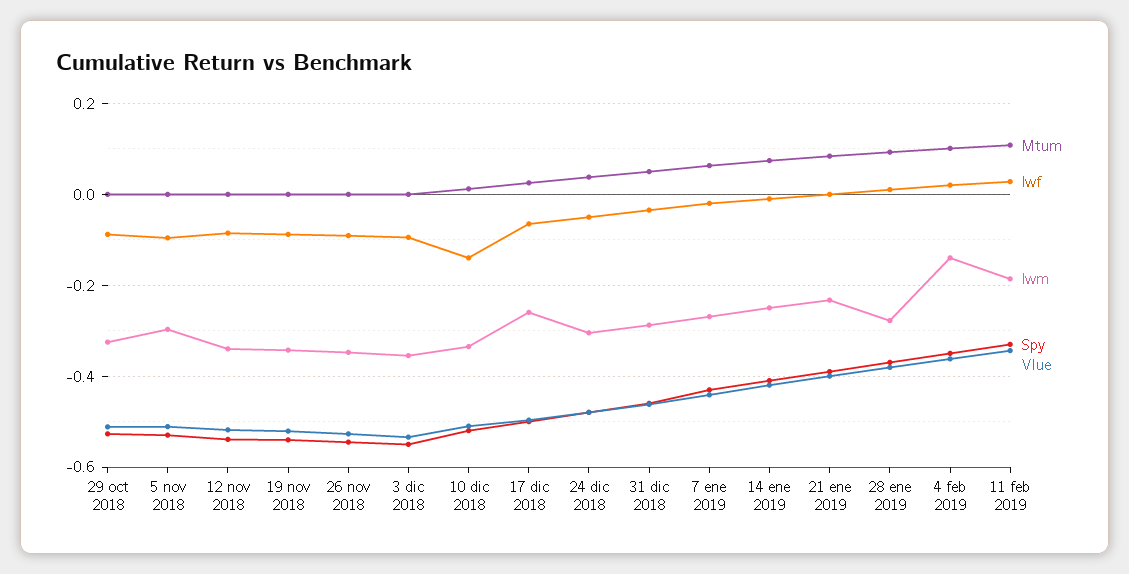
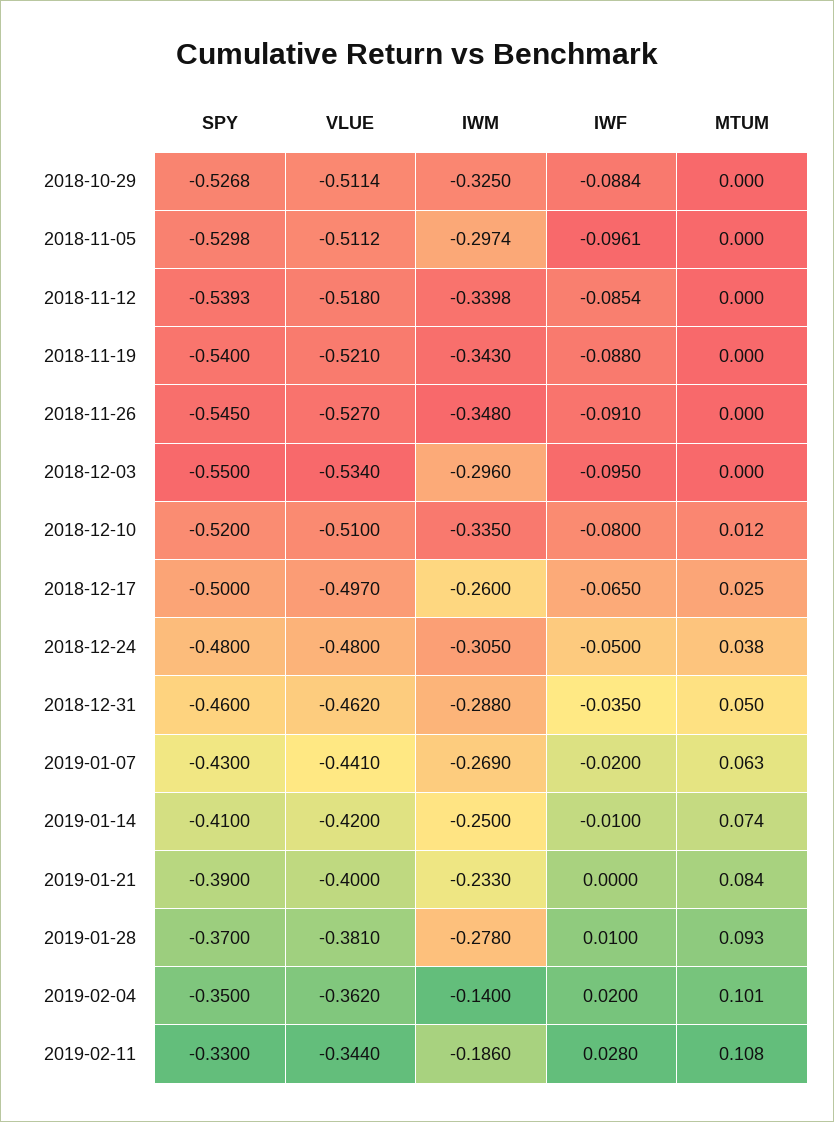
  {
    "Mtum": {
      "29 oct 2018": 0,
      "5 nov 2018": 0,
      "12 nov 2018": 0,
      "19 nov 2018": 0,
      "26 nov 2018": 0,
      "3 dic 2018": 0,
      "10 dic 2018": 0.012,
      "17 dic 2018": 0.025,
      "24 dic 2018": 0.038,
      "31 dic 2018": 0.05,
      "7 ene 2019": 0.063,
      "14 ene 2019": 0.074,
      "21 ene 2019": 0.084,
      "28 ene 2019": 0.093,
      "4 feb 2019": 0.101,
      "11 feb 2019": 0.108
    },
    "Iwf": {
      "29 oct 2018": -0.0884,
      "5 nov 2018": -0.0961,
      "12 nov 2018": -0.0854,
      "19 nov 2018": -0.088,
      "26 nov 2018": -0.091,
      "3 dic 2018": -0.095,
-     "10 dic 2018": -0.14,
+     "10 dic 2018": -0.08,
      "17 dic 2018": -0.065,
      "24 dic 2018": -0.05,
      "31 dic 2018": -0.035,
      "7 ene 2019": -0.02,
      "14 ene 2019": -0.01,
      "21 ene 2019": 0,
      "28 ene 2019": 0.01,
      "4 feb 2019": 0.02,
      "11 feb 2019": 0.028
    },
    "Iwm": {
      "29 oct 2018": -0.325,
      "5 nov 2018": -0.2974,
      "12 nov 2018": -0.3398,
      "19 nov 2018": -0.343,
      "26 nov 2018": -0.348,
-     "3 dic 2018": -0.36,
+     "3 dic 2018": -0.296,
      "10 dic 2018": -0.335,
      "17 dic 2018": -0.26,
      "24 dic 2018": -0.305,
      "31 dic 2018": -0.288,
      "7 ene 2019": -0.269,
      "14 ene 2019": -0.25,
      "21 ene 2019": -0.233,
      "28 ene 2019": -0.278,
      "4 feb 2019": -0.14,
      "11 feb 2019": -0.186
    },
    "Spy": {
      "29 oct 2018": -0.5268,
      "5 nov 2018": -0.5298,
      "12 nov 2018": -0.5393,
      "19 nov 2018": -0.54,
      "26 nov 2018": -0.545,
      "3 dic 2018": -0.55,
      "10 dic 2018": -0.52,
      "17 dic 2018": -0.5,
      "24 dic 2018": -0.48,
      "31 dic 2018": -0.46,
      "7 ene 2019": -0.43,
      "14 ene 2019": -0.41,
      "21 ene 2019": -0.39,
      "28 ene 2019": -0.37,
      "4 feb 2019": -0.35,
      "11 feb 2019": -0.33
    },
    "Vlue": {
      "29 oct 2018": -0.5114,
      "5 nov 2018": -0.5112,
      "12 nov 2018": -0.518,
      "19 nov 2018": -0.521,
      "26 nov 2018": -0.527,
      "3 dic 2018": -0.534,
      "10 dic 2018": -0.51,
      "17 dic 2018": -0.497,
      "24 dic 2018": -0.48,
      "31 dic 2018": -0.462,
      "7 ene 2019": -0.441,
      "14 ene 2019": -0.42,
      "21 ene 2019": -0.4,
      "28 ene 2019": -0.381,
      "4 feb 2019": -0.362,
      "11 feb 2019": -0.344
    }
  }

